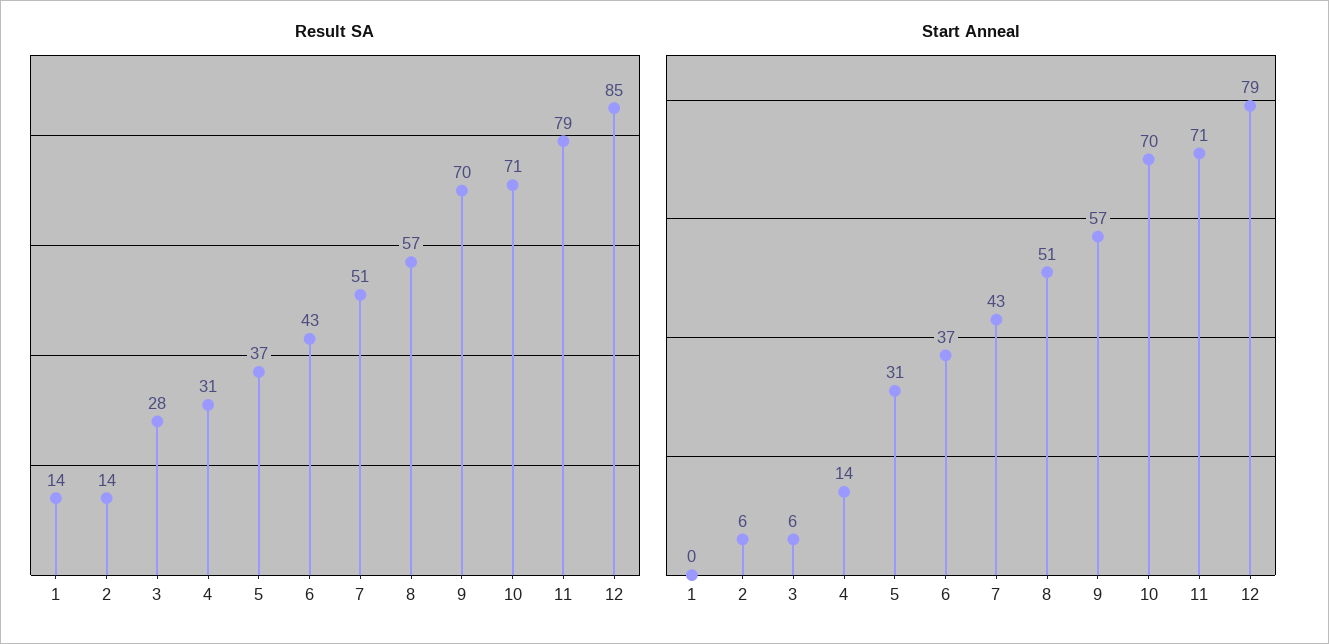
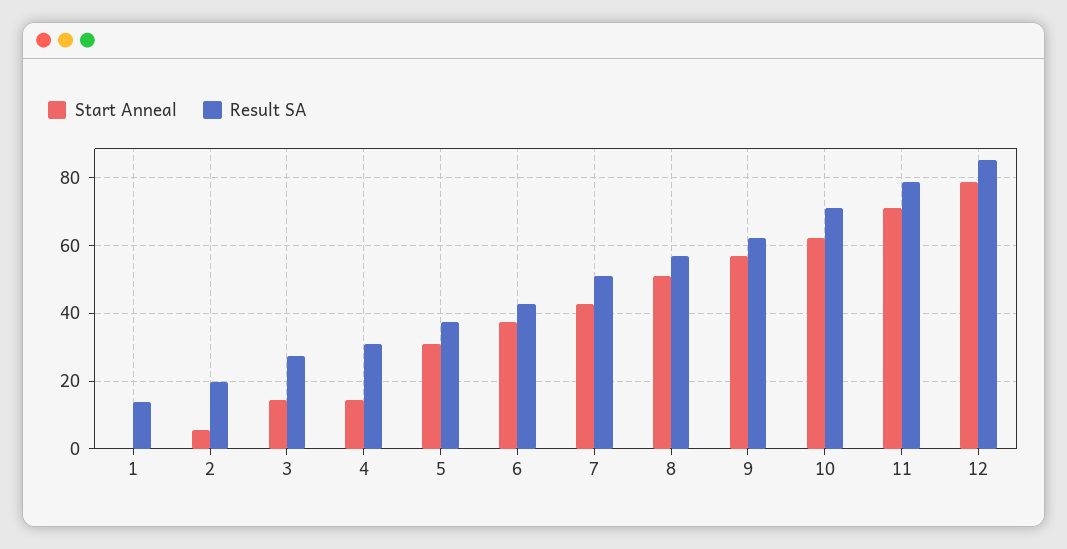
  {
    "Result SA": {
      "1": 14,
-     "2": 14,
+     "2": 20,
      "3": 28,
      "4": 31,
      "5": 37,
      "6": 43,
      "7": 51,
      "8": 57,
-     "9": 70,
+     "9": 62,
      "10": 71,
      "11": 79,
      "12": 85
    },
    "Start Anneal": {
      "1": 0,
      "2": 6,
-     "3": 6,
+     "3": 14,
      "4": 14,
      "5": 31,
      "6": 37,
      "7": 43,
      "8": 51,
      "9": 57,
-     "10": 70,
+     "10": 62,
      "11": 71,
      "12": 79
    }
  }

